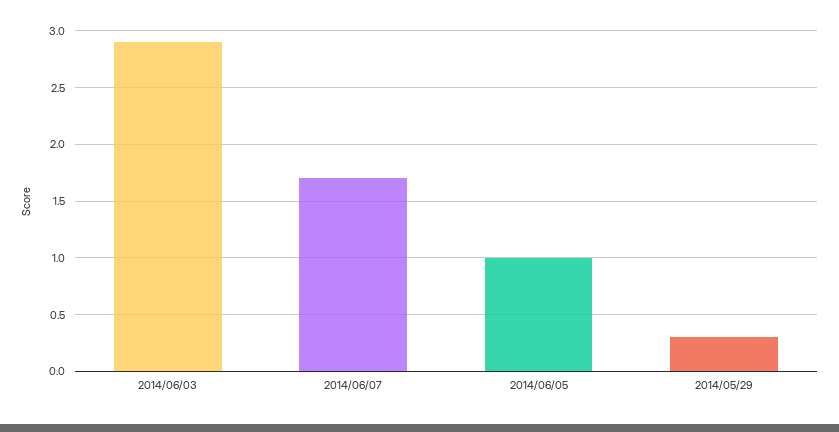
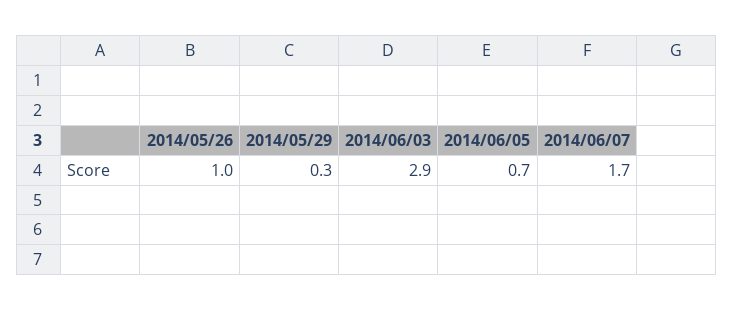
  {
    "2014/06/03": 2.9,
    "2014/06/07": 1.7,
-   "2014/06/05": 1,
+   "2014/06/05": 0.7,
-   "2014/05/29": 0.3
+   "2014/05/29": 0.3,
+   "2014/05/26": 1
  }

